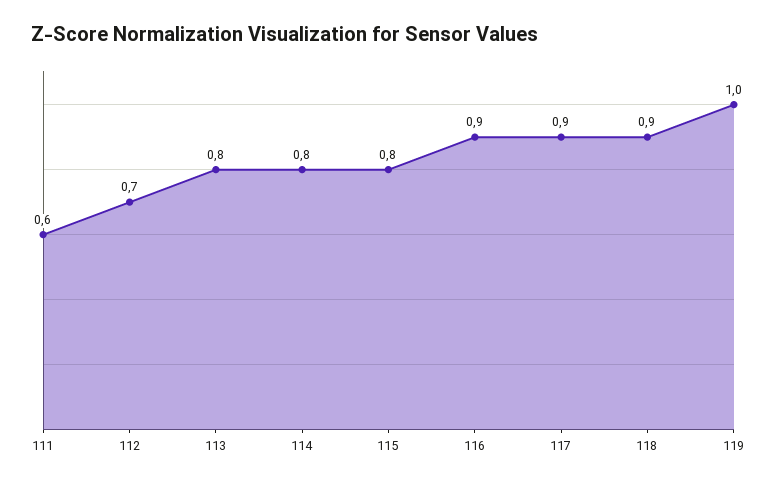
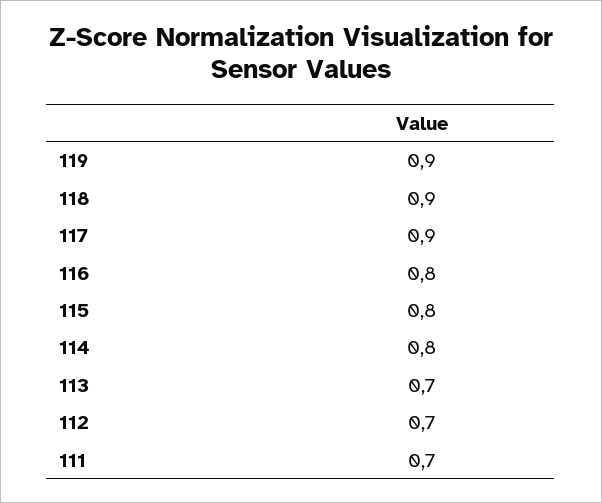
  {
-   "111": 0.6,
+   "111": 0.7,
    "112": 0.7,
-   "113": 0.8,
+   "113": 0.7,
    "114": 0.8,
    "115": 0.8,
-   "116": 0.9,
+   "116": 0.8,
    "117": 0.9,
    "118": 0.9,
-   "119": 1
+   "119": 0.9
  }

